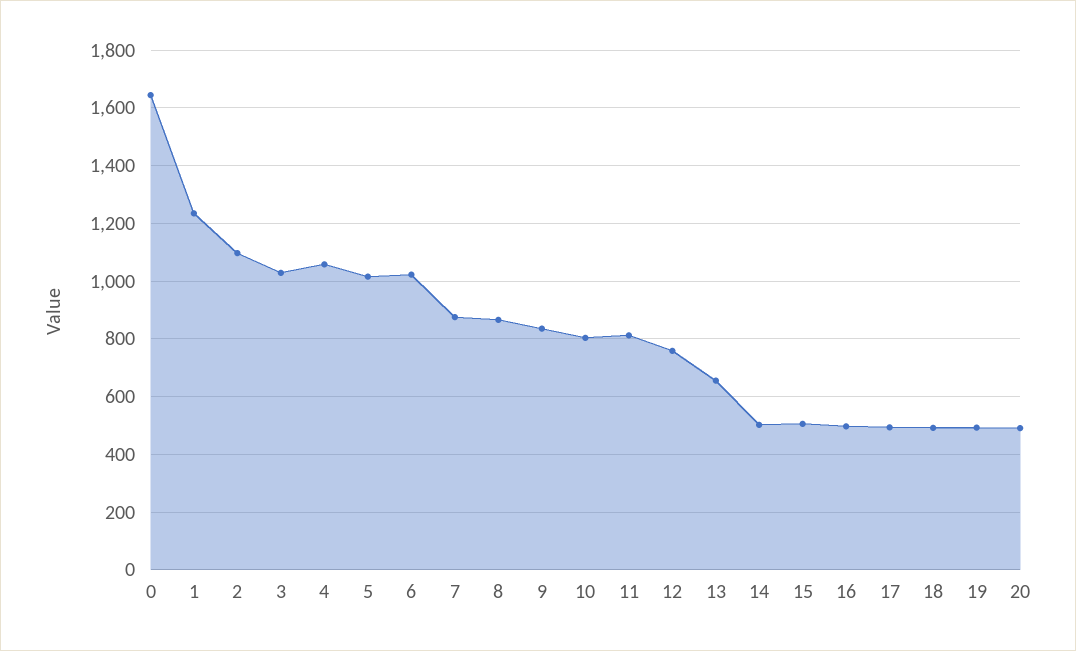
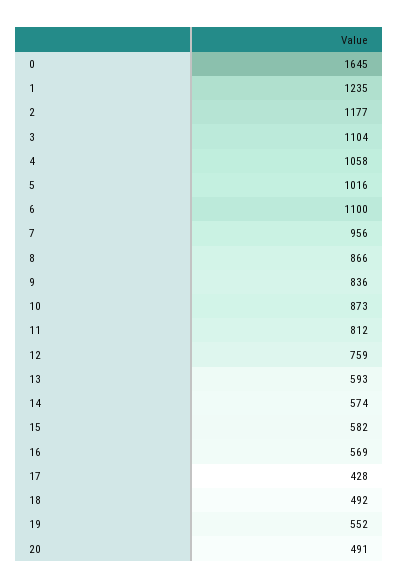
  {
    "0": 1645,
    "1": 1235,
-   "2": 1100,
+   "2": 1177,
-   "3": 1025,
+   "3": 1104,
    "4": 1058,
    "5": 1016,
-   "6": 1025,
+   "6": 1100,
-   "7": 875,
+   "7": 956,
    "8": 866,
    "9": 836,
-   "10": 800,
+   "10": 873,
    "11": 812,
    "12": 759,
-   "13": 650,
+   "13": 593,
-   "14": 500,
+   "14": 574,
-   "15": 500,
+   "15": 582,
-   "16": 500,
+   "16": 569,
-   "17": 500,
+   "17": 428,
    "18": 492,
-   "19": 500,
+   "19": 552,
    "20": 491
  }

